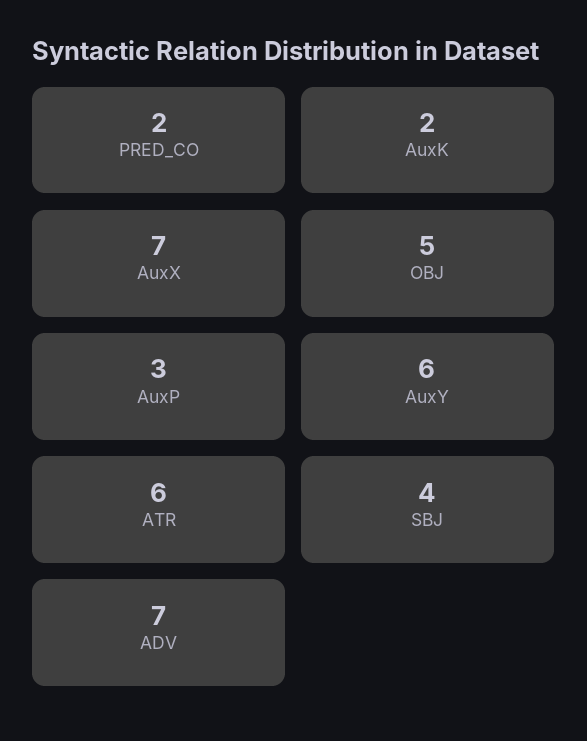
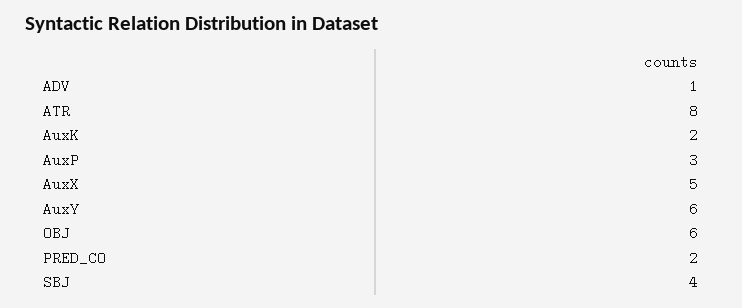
  {
    "PRED_CO": 2,
    "AuxK": 2,
-   "AuxX": 7,
+   "AuxX": 5,
-   "OBJ": 5,
+   "OBJ": 6,
    "AuxP": 3,
    "AuxY": 6,
-   "ATR": 6,
+   "ATR": 8,
    "SBJ": 4,
-   "ADV": 7
+   "ADV": 1
  }

